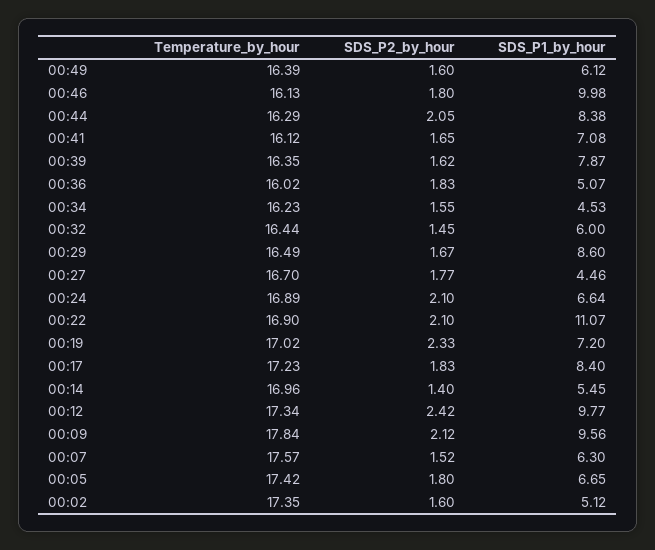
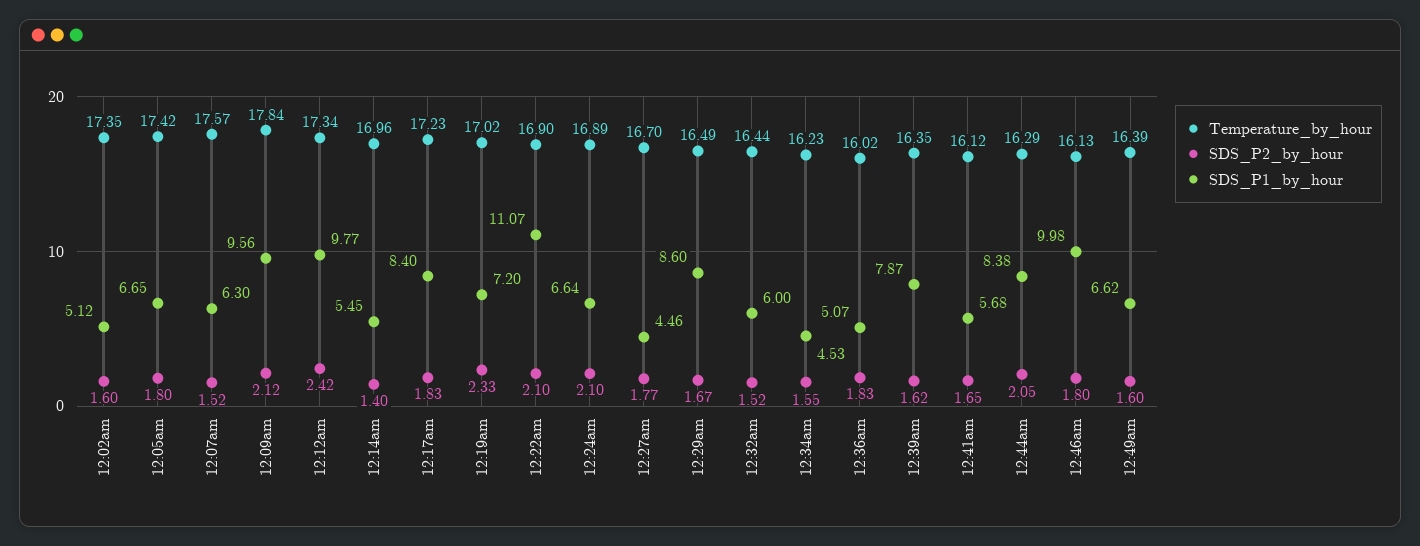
  {
    "Temperature_by_hour": {
      "00:49": 16.39,
      "00:46": 16.13,
      "00:44": 16.29,
      "00:41": 16.12,
      "00:39": 16.35,
      "00:36": 16.02,
      "00:34": 16.23,
      "00:32": 16.44,
      "00:29": 16.49,
      "00:27": 16.7,
      "00:24": 16.89,
      "00:22": 16.9,
      "00:19": 17.02,
      "00:17": 17.23,
      "00:14": 16.96,
      "00:12": 17.34,
      "00:09": 17.84,
      "00:07": 17.57,
      "00:05": 17.42,
      "00:02": 17.35
    },
    "SDS_P2_by_hour": {
      "00:49": 1.6,
      "00:46": 1.8,
      "00:44": 2.05,
      "00:41": 1.65,
      "00:39": 1.62,
      "00:36": 1.83,
      "00:34": 1.55,
-     "00:32": 1.45,
+     "00:32": 1.52,
      "00:29": 1.67,
      "00:27": 1.77,
      "00:24": 2.1,
      "00:22": 2.1,
      "00:19": 2.33,
      "00:17": 1.83,
      "00:14": 1.4,
      "00:12": 2.42,
      "00:09": 2.12,
      "00:07": 1.52,
      "00:05": 1.8,
      "00:02": 1.6
    },
    "SDS_P1_by_hour": {
-     "00:49": 6.12,
+     "00:49": 6.62,
      "00:46": 9.98,
      "00:44": 8.38,
-     "00:41": 7.08,
+     "00:41": 5.68,
      "00:39": 7.87,
      "00:36": 5.07,
      "00:34": 4.53,
      "00:32": 6,
      "00:29": 8.6,
      "00:27": 4.46,
      "00:24": 6.64,
      "00:22": 11.07,
      "00:19": 7.2,
      "00:17": 8.4,
      "00:14": 5.45,
      "00:12": 9.77,
      "00:09": 9.56,
      "00:07": 6.3,
      "00:05": 6.65,
      "00:02": 5.12
    }
  }

